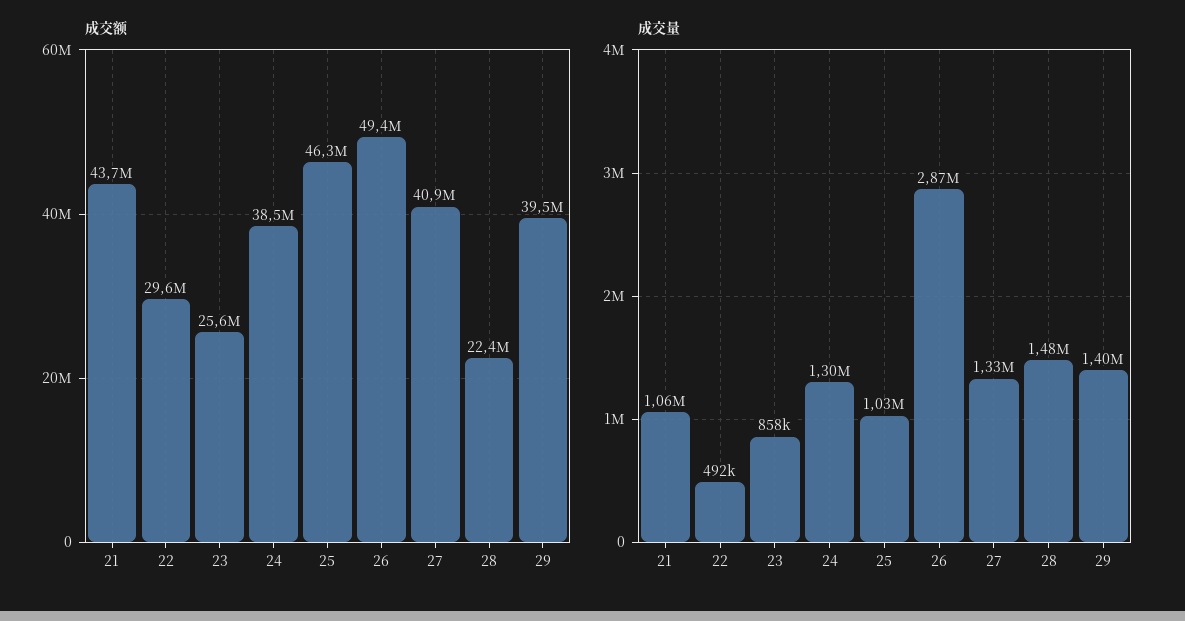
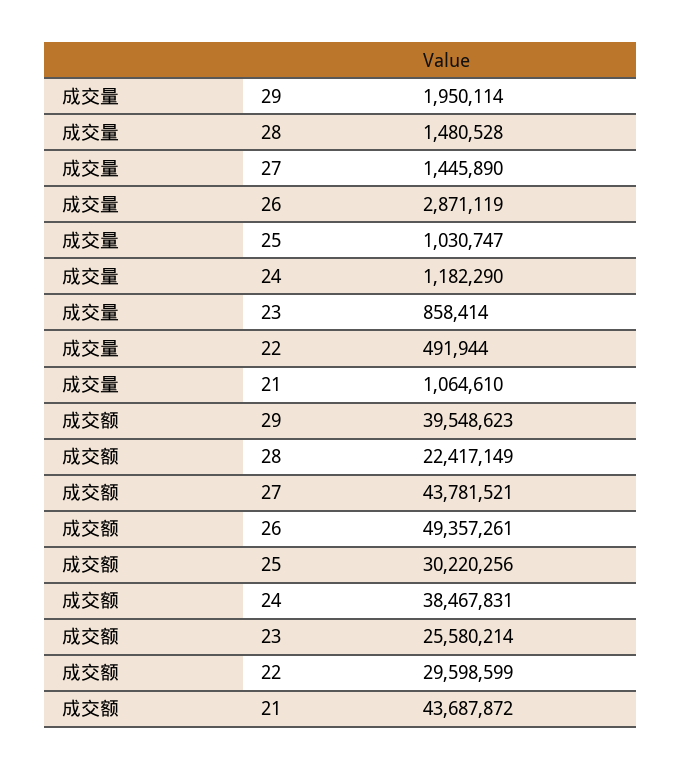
  {
    "成交额": {
      "21": 43687872,
      "22": 29598599,
      "23": 25580214,
      "24": 38467831,
-     "25": 46300000,
+     "25": 30220256,
      "26": 49357261,
-     "27": 40900000,
+     "27": 43781521,
      "28": 22417149,
      "29": 39548623
    },
    "成交量": {
      "21": 1064610,
      "22": 491944,
      "23": 858414,
-     "24": 1300000,
+     "24": 1182290,
      "25": 1030747,
      "26": 2871119,
-     "27": 1330000,
+     "27": 1445890,
      "28": 1480528,
-     "29": 1400000
+     "29": 1950114
    }
  }

